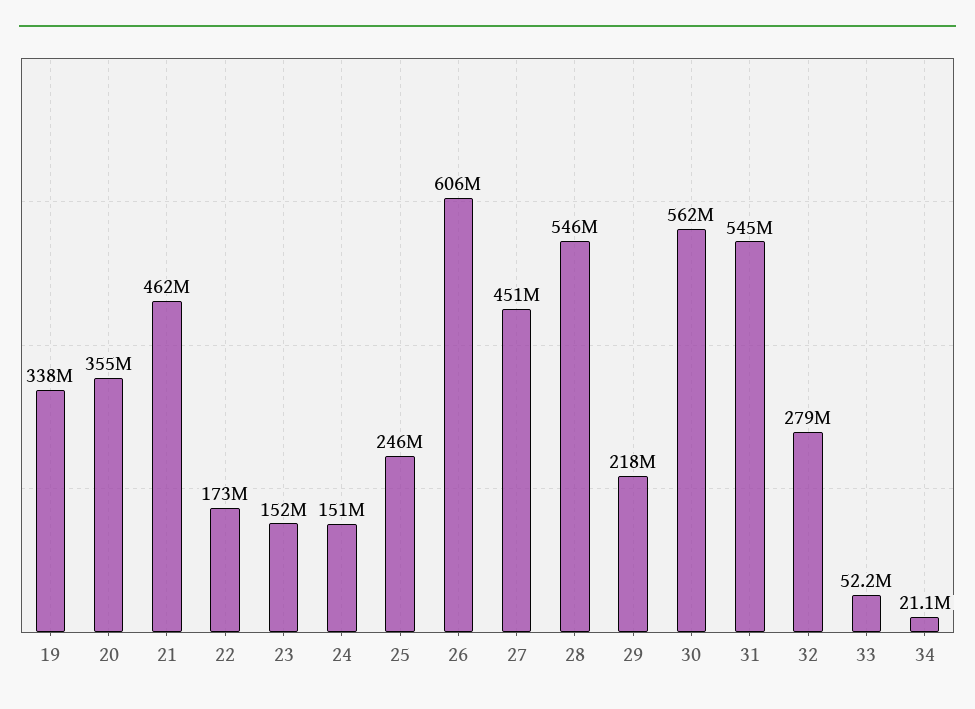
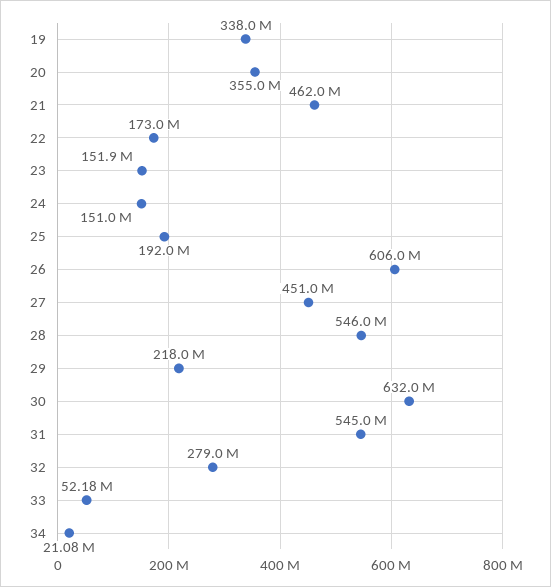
  {
    "19": 338000000,
    "20": 355000000,
    "21": 462000000,
    "22": 173000000,
    "23": 151900000,
    "24": 151000000,
-   "25": 246000000,
+   "25": 192000000,
    "26": 606000000,
    "27": 451000000,
    "28": 546000000,
    "29": 218000000,
-   "30": 562000000,
+   "30": 632000000,
    "31": 545000000,
    "32": 279000000,
    "33": 52180000,
    "34": 21080000
  }

